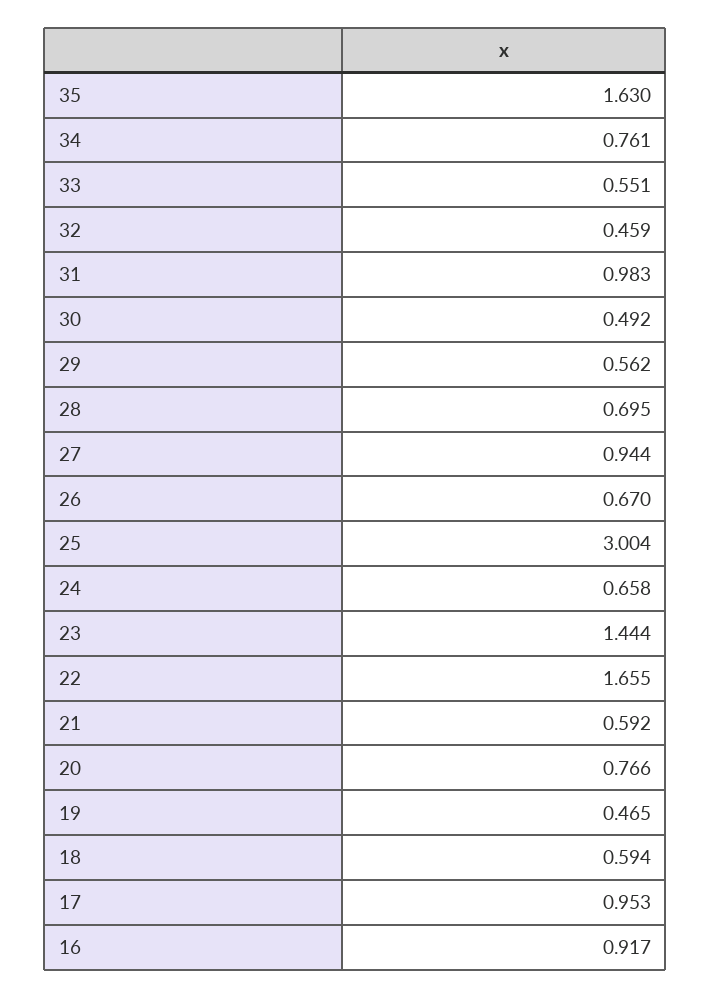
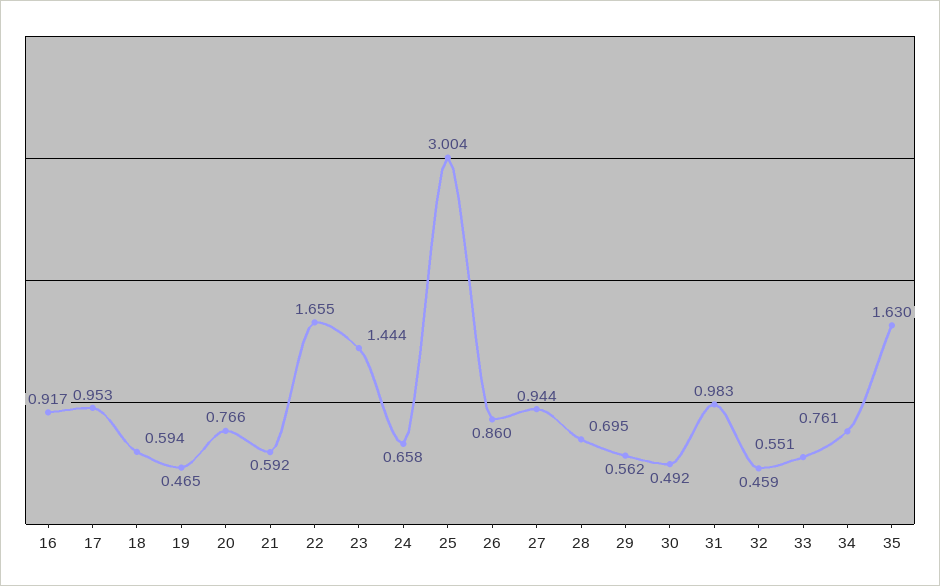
  {
    "35": 1.63,
    "34": 0.761,
    "33": 0.551,
    "32": 0.459,
    "31": 0.983,
    "30": 0.492,
    "29": 0.562,
    "28": 0.695,
    "27": 0.944,
-   "26": 0.67,
+   "26": 0.86,
    "25": 3.004,
    "24": 0.658,
    "23": 1.444,
    "22": 1.655,
    "21": 0.592,
    "20": 0.766,
    "19": 0.465,
    "18": 0.594,
    "17": 0.953,
    "16": 0.917
  }

